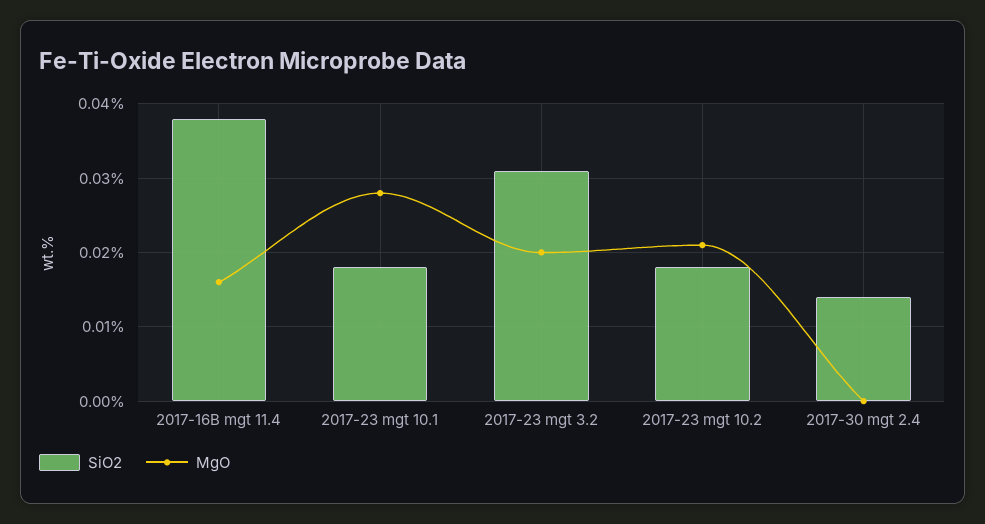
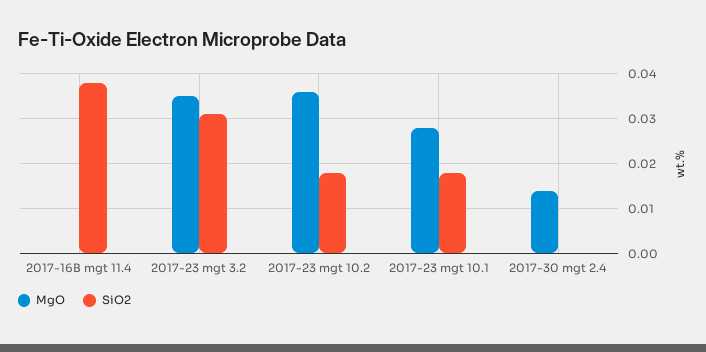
  {
    "SiO2": {
      "2017-16B mgt 11.4": 0.038,
      "2017-23 mgt 10.1": 0.018,
      "2017-23 mgt 3.2": 0.031,
      "2017-23 mgt 10.2": 0.018,
-     "2017-30 mgt 2.4": 0.014
+     "2017-30 mgt 2.4": 0
    },
    "MgO": {
-     "2017-16B mgt 11.4": 0.016,
+     "2017-16B mgt 11.4": 0,
      "2017-23 mgt 10.1": 0.028,
-     "2017-23 mgt 3.2": 0.02,
+     "2017-23 mgt 3.2": 0.035,
-     "2017-23 mgt 10.2": 0.021,
+     "2017-23 mgt 10.2": 0.035,
-     "2017-30 mgt 2.4": 0
+     "2017-30 mgt 2.4": 0.015
    }
  }

